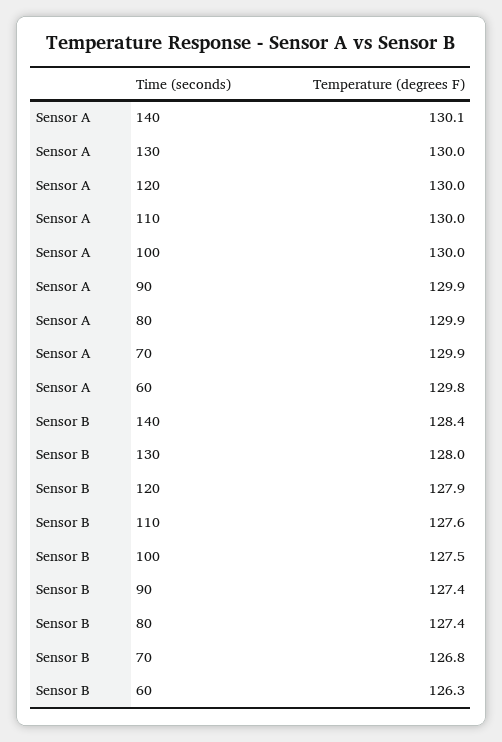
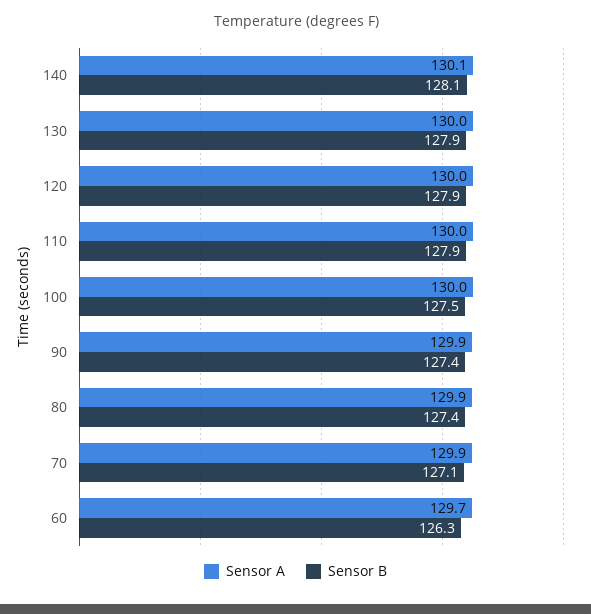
  {
    "Sensor A": {
      "140": 130.1,
      "130": 130,
      "120": 130,
      "110": 130,
      "100": 130,
      "90": 129.9,
      "80": 129.9,
      "70": 129.9,
-     "60": 129.8
+     "60": 129.7
    },
    "Sensor B": {
-     "140": 128.4,
+     "140": 128.1,
-     "130": 128,
+     "130": 127.9,
      "120": 127.9,
-     "110": 127.6,
+     "110": 127.9,
      "100": 127.5,
      "90": 127.4,
      "80": 127.4,
-     "70": 126.8,
+     "70": 127.1,
      "60": 126.3
    }
  }

